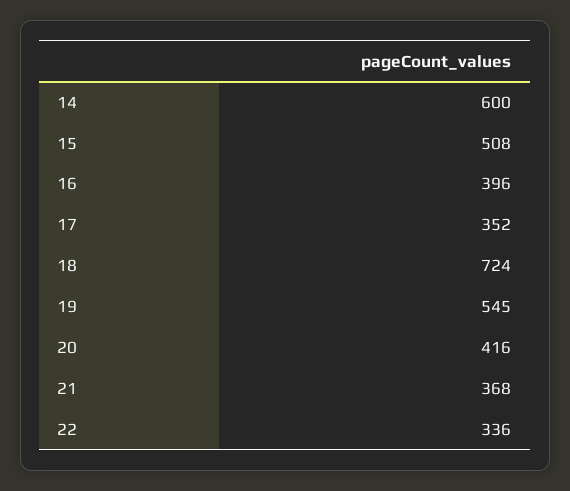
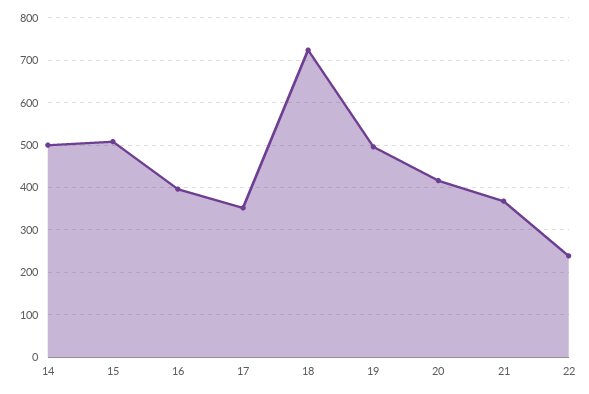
  {
-   "14": 600,
+   "14": 500,
    "15": 508,
    "16": 396,
    "17": 352,
    "18": 724,
-   "19": 545,
+   "19": 500,
    "20": 416,
    "21": 368,
-   "22": 336
+   "22": 240
  }

